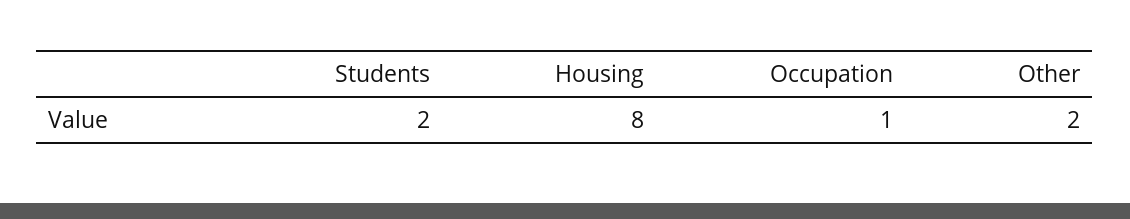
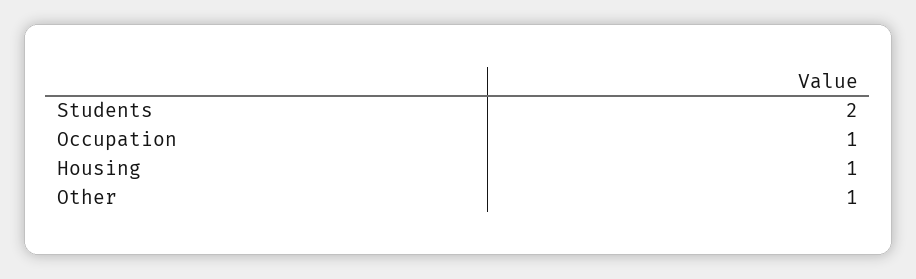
  {
    "Students": 2,
-   "Housing": 8,
+   "Housing": 1,
    "Occupation": 1,
-   "Other": 2
+   "Other": 1
  }

